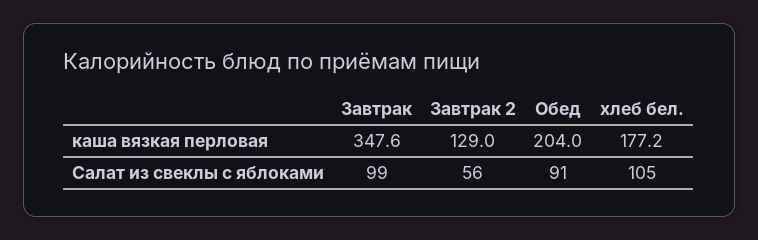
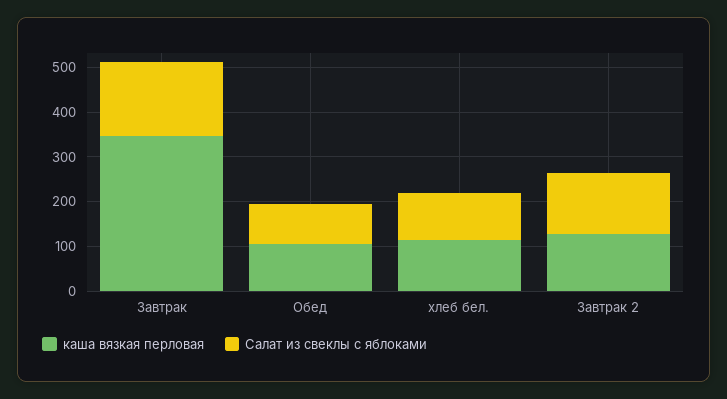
  {
    "каша вязкая перловая": {
      "Завтрак": 347.6,
      "Завтрак 2": 129,
-     "Обед": 204,
+     "Обед": 100,
-     "хлеб бел.": 177.2
+     "хлеб бел.": 120
    },
    "Салат из свеклы с яблоками": {
-     "Завтрак": 99,
+     "Завтрак": 160,
-     "Завтрак 2": 56,
+     "Завтрак 2": 140,
      "Обед": 91,
      "хлеб бел.": 105
    }
  }

